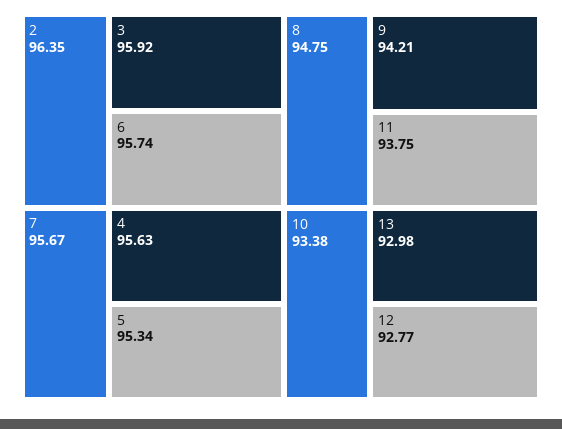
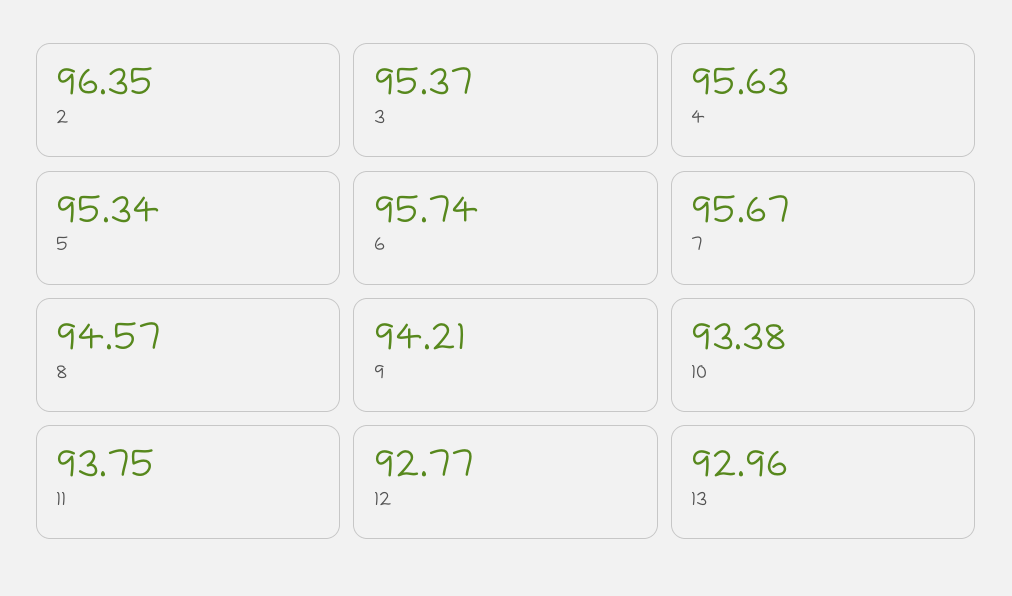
  {
    "2": 96.35,
-   "3": 95.92,
+   "3": 95.37,
    "6": 95.74,
    "7": 95.67,
    "4": 95.63,
    "5": 95.34,
-   "8": 94.75,
+   "8": 94.57,
    "9": 94.21,
    "11": 93.75,
    "10": 93.38,
-   "13": 92.98,
+   "13": 92.96,
    "12": 92.77
  }

